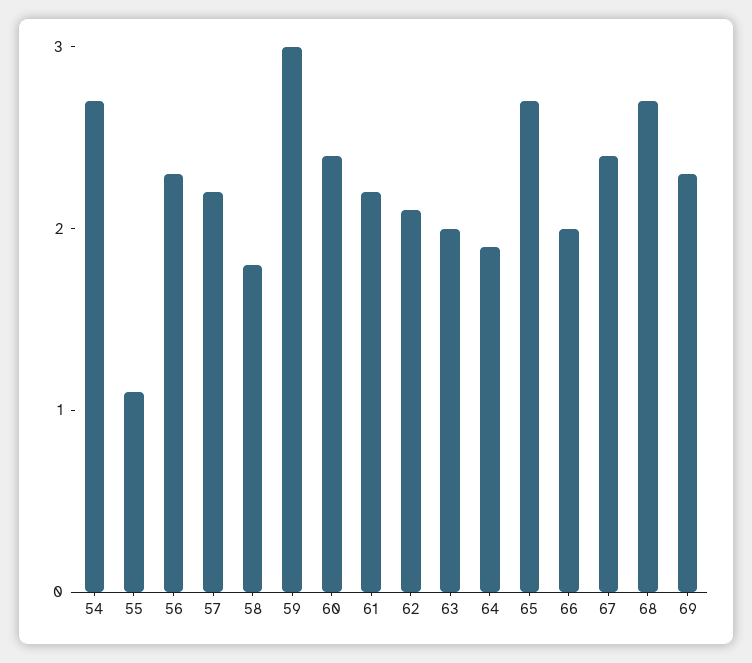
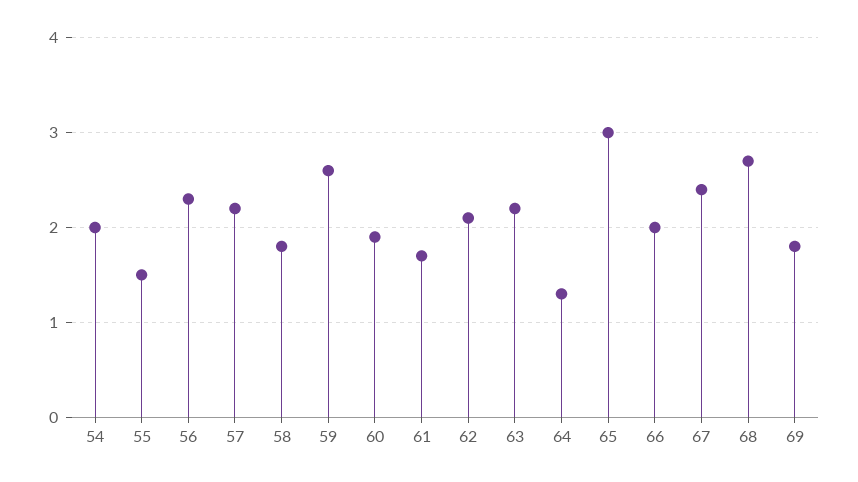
  {
-   "54": 2.7,
+   "54": 2,
-   "55": 1.1,
+   "55": 1.5,
    "56": 2.3,
    "57": 2.2,
    "58": 1.8,
-   "59": 3,
+   "59": 2.6,
-   "60": 2.4,
+   "60": 1.9,
-   "61": 2.2,
+   "61": 1.7,
    "62": 2.1,
-   "63": 2,
+   "63": 2.2,
-   "64": 1.9,
+   "64": 1.3,
-   "65": 2.7,
+   "65": 3,
    "66": 2,
    "67": 2.4,
    "68": 2.7,
-   "69": 2.3
+   "69": 1.8
  }

